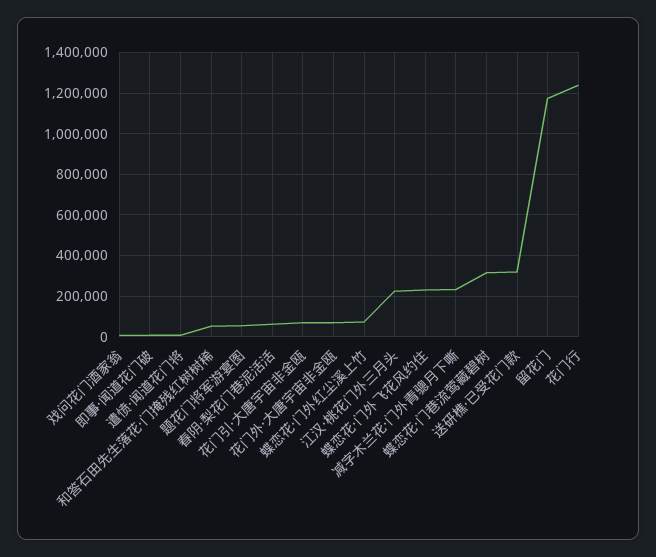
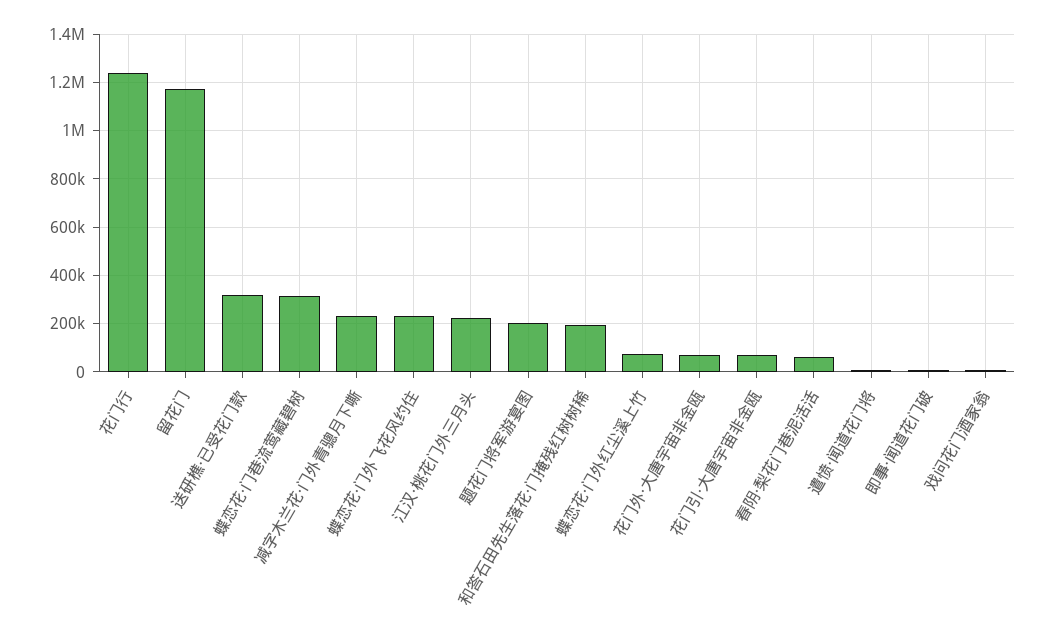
  {
    "戏问花门酒家翁": 0,
    "即事·闻道花门破": 0,
    "遣愤·闻道花门将": 0,
-   "和答石田先生落花·门掩残红树树稀": 50000,
+   "和答石田先生落花·门掩残红树树稀": 200000,
-   "题花门将军游宴图": 50000,
+   "题花门将军游宴图": 200000,
    "春阴·梨花门巷泥活活": 50000,
    "花门引·大唐宇宙非金瓯": 75000,
    "花门外·大唐宇宙非金瓯": 75000,
    "蝶恋花·门外红尘溪上竹": 75000,
    "江汉·桃花门外三月头": 225000,
    "蝶恋花·门外飞花风约住": 225000,
    "减字木兰花·门外青骢月下嘶": 225000,
    "蝶恋花·门巷流莺藏碧树": 325000,
    "送研樵·已受花门款": 325000,
    "留花门": 1175000,
    "花门行": 1250000
  }

